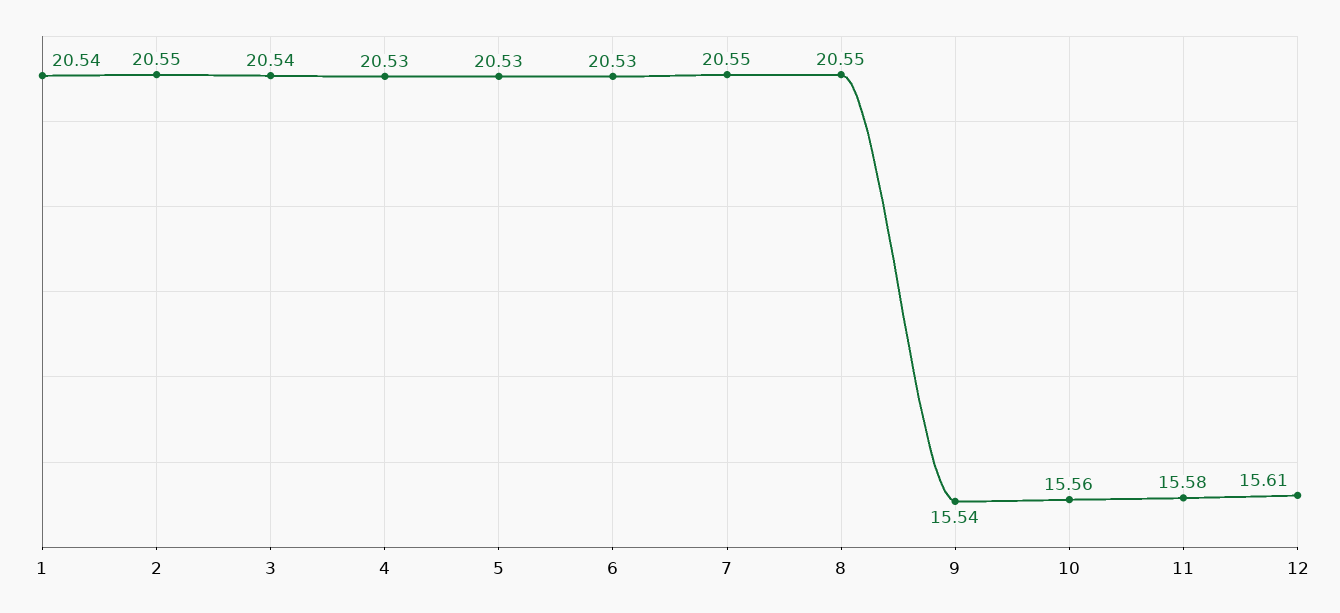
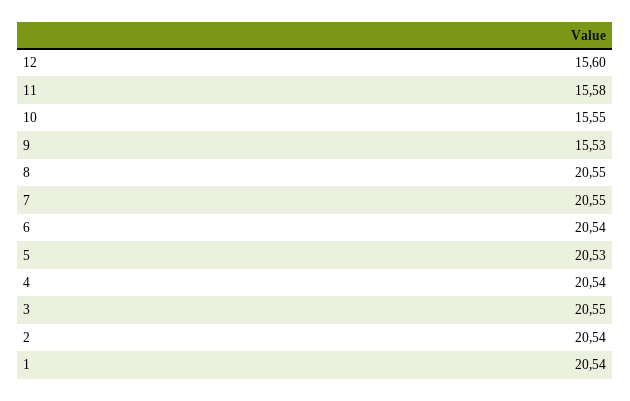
  {
    "1": 20.54,
-   "2": 20.55,
+   "2": 20.54,
-   "3": 20.54,
+   "3": 20.55,
-   "4": 20.53,
+   "4": 20.54,
    "5": 20.53,
-   "6": 20.53,
+   "6": 20.54,
    "7": 20.55,
    "8": 20.55,
-   "9": 15.54,
+   "9": 15.53,
-   "10": 15.56,
+   "10": 15.55,
    "11": 15.58,
-   "12": 15.61
+   "12": 15.6
  }

